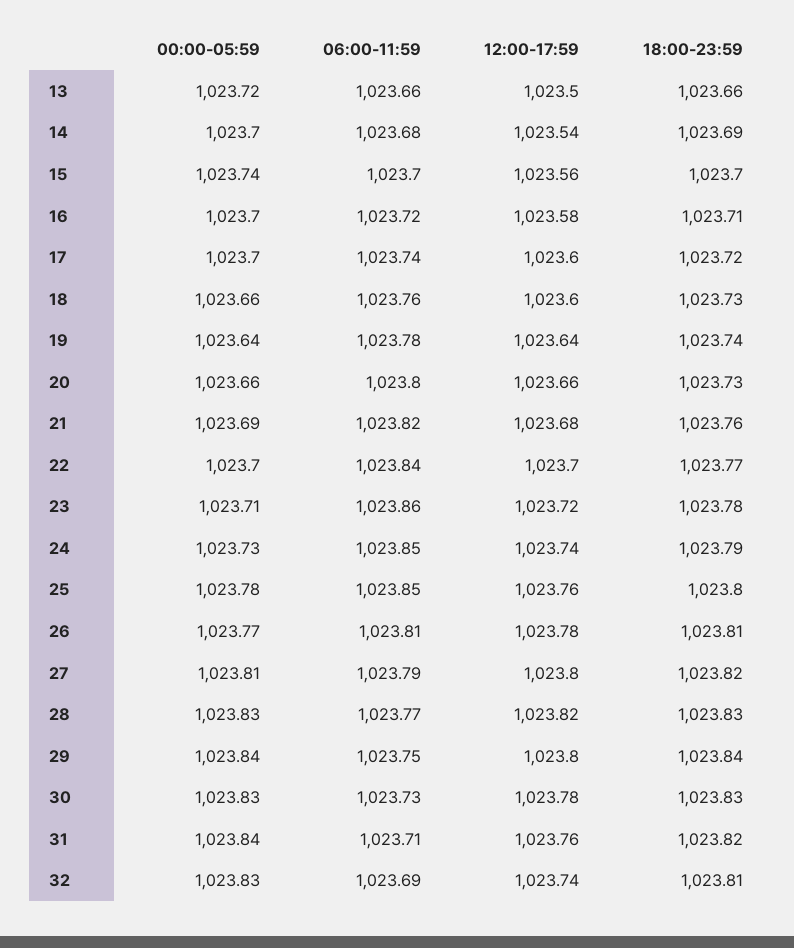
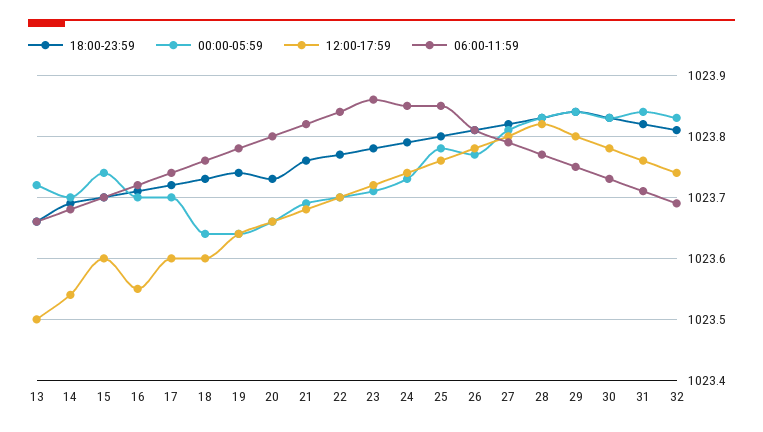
  {
    "00:00-05:59": {
      "13": 1023.72,
      "14": 1023.7,
      "15": 1023.74,
      "16": 1023.7,
      "17": 1023.7,
-     "18": 1023.66,
+     "18": 1023.64,
      "19": 1023.64,
      "20": 1023.66,
      "21": 1023.69,
      "22": 1023.7,
      "23": 1023.71,
      "24": 1023.73,
      "25": 1023.78,
      "26": 1023.77,
      "27": 1023.81,
      "28": 1023.83,
      "29": 1023.84,
      "30": 1023.83,
      "31": 1023.84,
      "32": 1023.83
    },
    "06:00-11:59": {
      "13": 1023.66,
      "14": 1023.68,
      "15": 1023.7,
      "16": 1023.72,
      "17": 1023.74,
      "18": 1023.76,
      "19": 1023.78,
      "20": 1023.8,
      "21": 1023.82,
      "22": 1023.84,
      "23": 1023.86,
      "24": 1023.85,
      "25": 1023.85,
      "26": 1023.81,
      "27": 1023.79,
      "28": 1023.77,
      "29": 1023.75,
      "30": 1023.73,
      "31": 1023.71,
      "32": 1023.69
    },
    "12:00-17:59": {
      "13": 1023.5,
      "14": 1023.54,
-     "15": 1023.56,
+     "15": 1023.6,
-     "16": 1023.58,
+     "16": 1023.55,
      "17": 1023.6,
      "18": 1023.6,
      "19": 1023.64,
      "20": 1023.66,
      "21": 1023.68,
      "22": 1023.7,
      "23": 1023.72,
      "24": 1023.74,
      "25": 1023.76,
      "26": 1023.78,
      "27": 1023.8,
      "28": 1023.82,
      "29": 1023.8,
      "30": 1023.78,
      "31": 1023.76,
      "32": 1023.74
    },
    "18:00-23:59": {
      "13": 1023.66,
      "14": 1023.69,
      "15": 1023.7,
      "16": 1023.71,
      "17": 1023.72,
      "18": 1023.73,
      "19": 1023.74,
      "20": 1023.73,
      "21": 1023.76,
      "22": 1023.77,
      "23": 1023.78,
      "24": 1023.79,
      "25": 1023.8,
      "26": 1023.81,
      "27": 1023.82,
      "28": 1023.83,
      "29": 1023.84,
      "30": 1023.83,
      "31": 1023.82,
      "32": 1023.81
    }
  }

